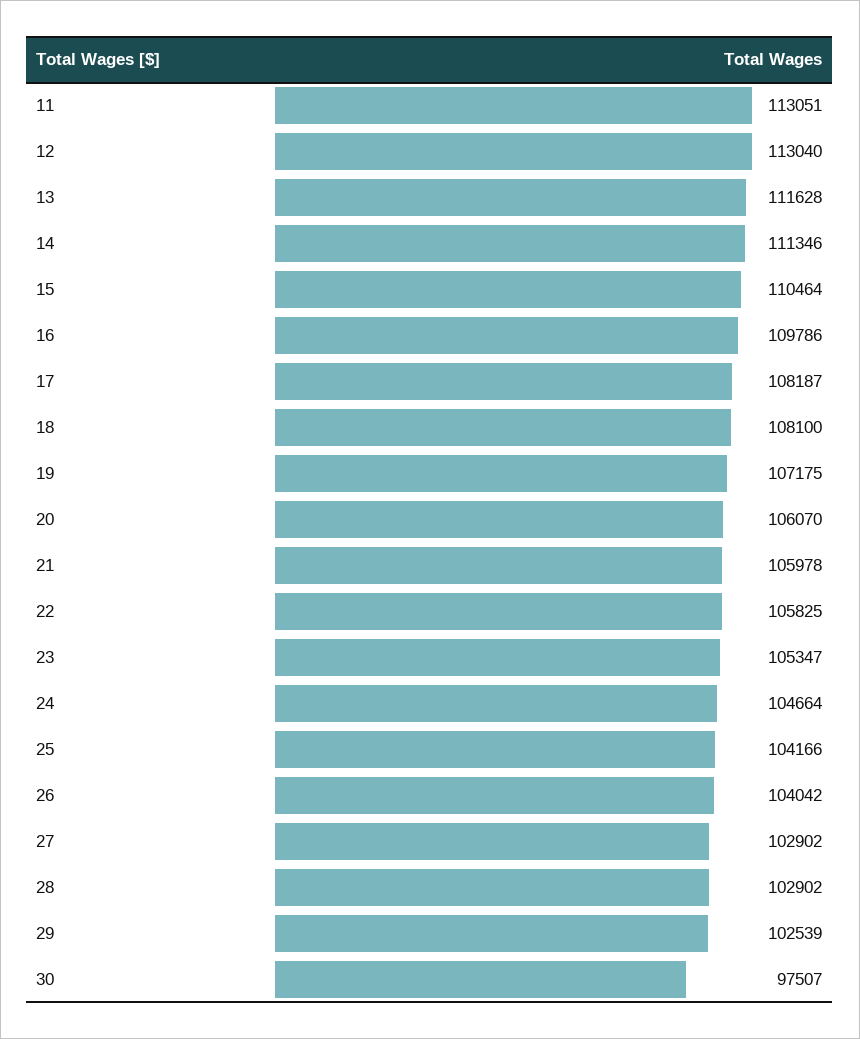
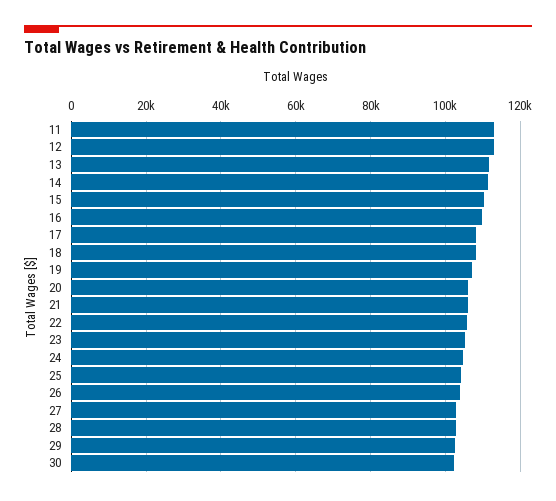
  {
    "11": 113051,
    "12": 113040,
    "13": 111628,
    "14": 111346,
    "15": 110464,
    "16": 109786,
    "17": 108187,
    "18": 108100,
    "19": 107175,
    "20": 106070,
    "21": 105978,
    "22": 105825,
    "23": 105347,
    "24": 104664,
    "25": 104166,
    "26": 104042,
    "27": 102902,
    "28": 102902,
    "29": 102539,
-   "30": 97507
+   "30": 102000
  }

